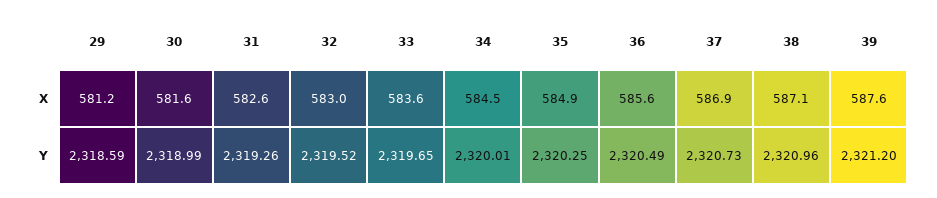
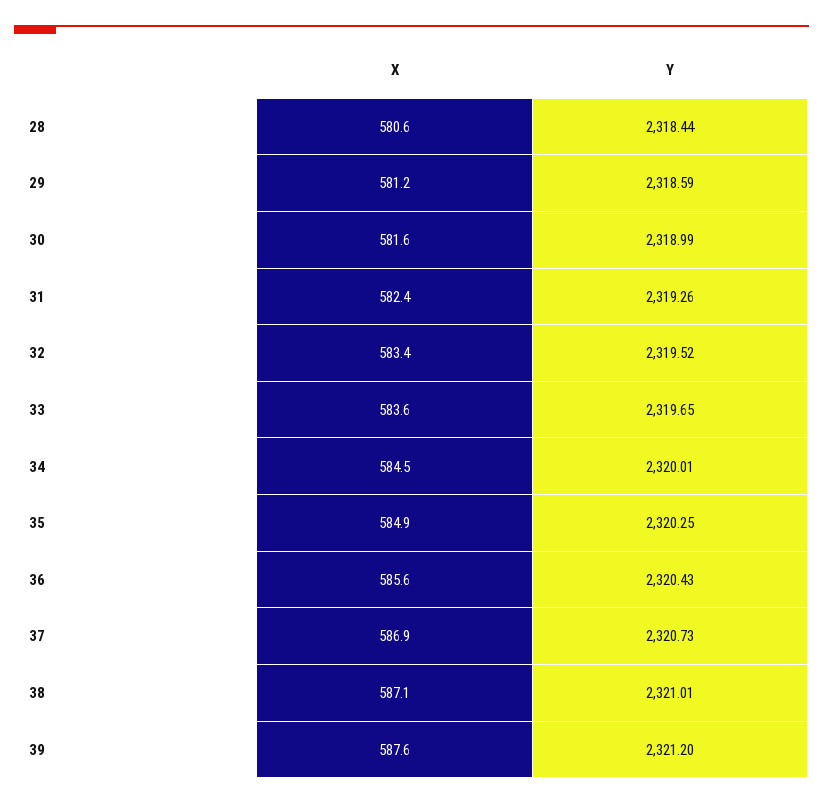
  {
    "29": {
      "X": 581.2,
      "Y": 2318.59
    },
    "30": {
      "X": 581.6,
      "Y": 2318.99
    },
    "31": {
-     "X": 582.6,
+     "X": 582.4,
      "Y": 2319.26
    },
    "32": {
-     "X": 583,
+     "X": 583.4,
      "Y": 2319.52
    },
    "33": {
      "X": 583.6,
      "Y": 2319.65
    },
    "34": {
      "X": 584.5,
      "Y": 2320.01
    },
    "35": {
      "X": 584.9,
      "Y": 2320.25
    },
    "36": {
      "X": 585.6,
-     "Y": 2320.49
+     "Y": 2320.43
    },
    "37": {
      "X": 586.9,
      "Y": 2320.73
    },
    "38": {
      "X": 587.1,
-     "Y": 2320.96
+     "Y": 2321.01
    },
    "39": {
      "X": 587.6,
      "Y": 2321.2
-   }
+   },
+   "28": {
+     "X": 580.6,
+     "Y": 2318.44
+   }
  }

